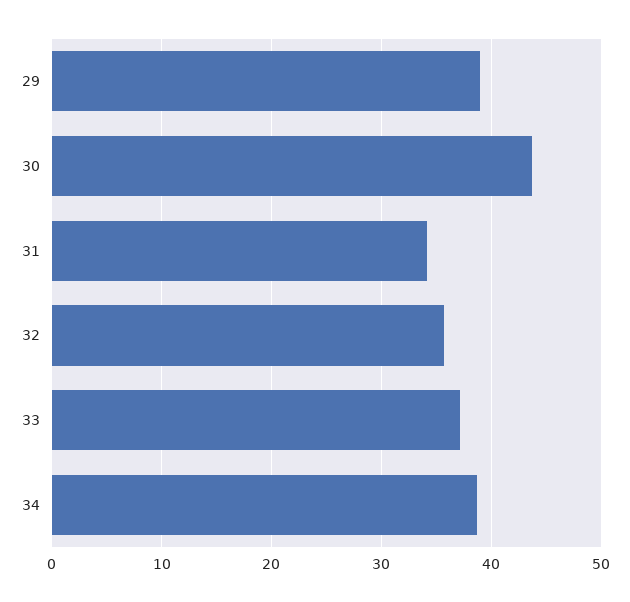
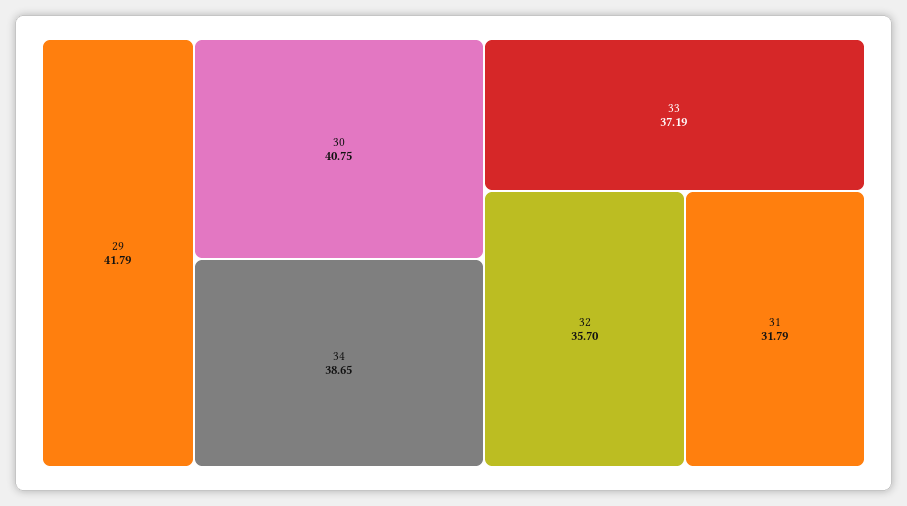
  {
-   "29": 39,
+   "29": 41.79,
-   "30": 44,
+   "30": 40.75,
-   "31": 34,
+   "31": 31.79,
    "32": 35.7,
    "33": 37.19,
    "34": 38.65
  }

